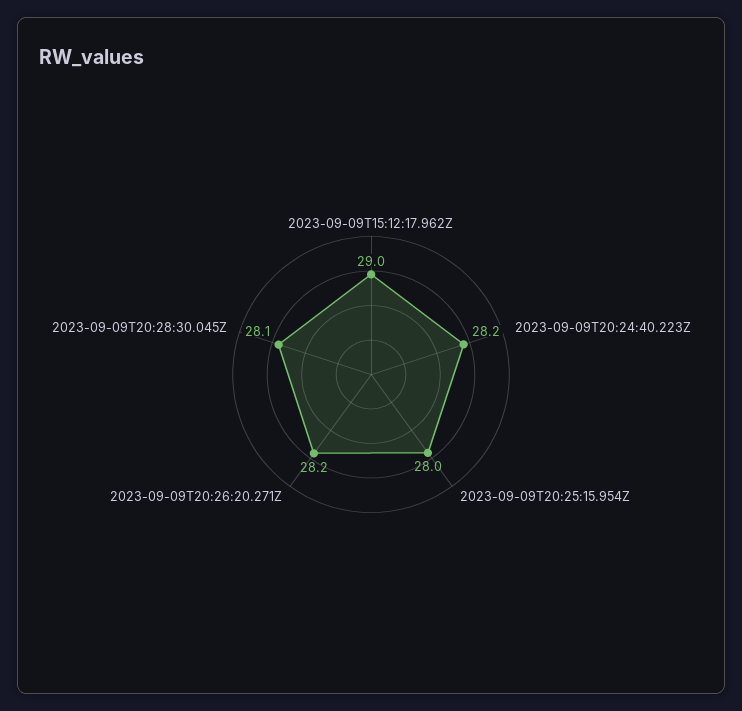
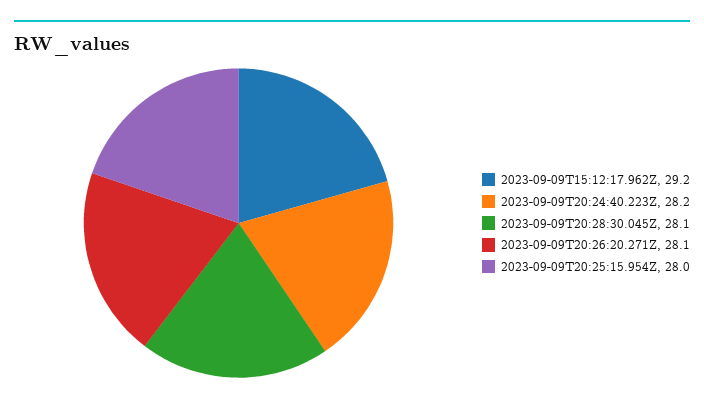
  {
-   "2023-09-09T15:12:17.962Z": 29,
+   "2023-09-09T15:12:17.962Z": 29.2,
    "2023-09-09T20:24:40.223Z": 28.2,
    "2023-09-09T20:25:15.954Z": 28,
-   "2023-09-09T20:26:20.271Z": 28.2,
+   "2023-09-09T20:26:20.271Z": 28.1,
    "2023-09-09T20:28:30.045Z": 28.1
  }

